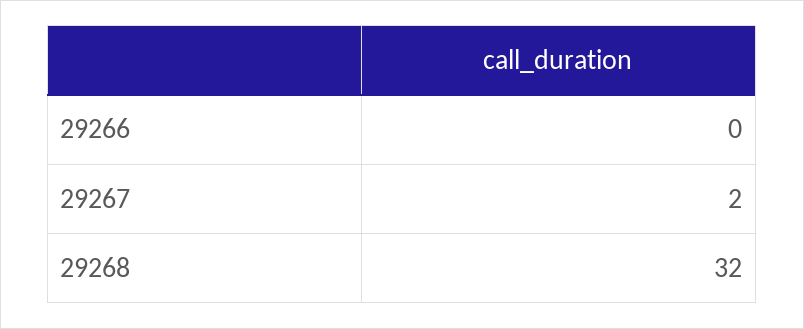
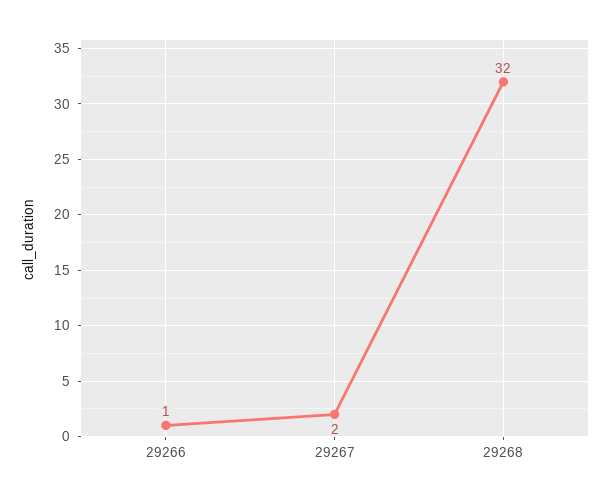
  {
-   "29266": 0,
+   "29266": 1,
    "29267": 2,
    "29268": 32
  }

